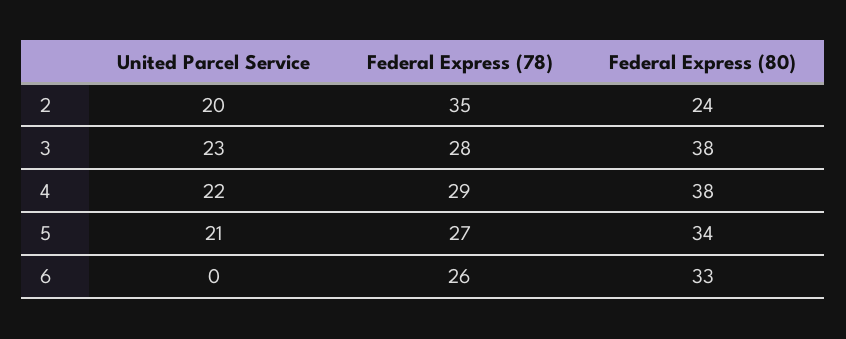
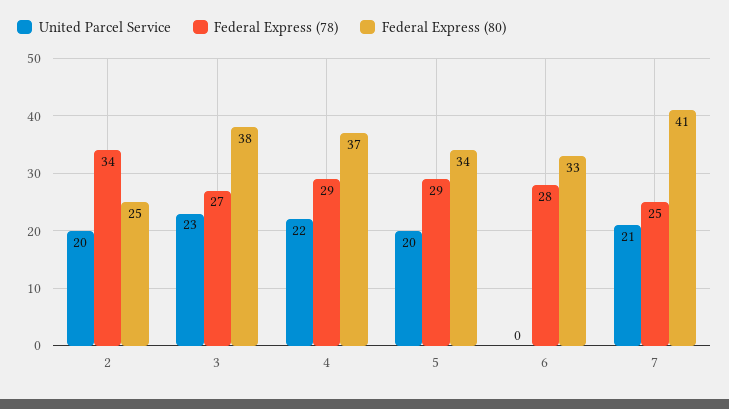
  {
    "United Parcel Service": {
      "2": 20,
      "3": 23,
      "4": 22,
-     "5": 21,
+     "5": 20,
-     "6": 0
+     "6": 0,
+     "7": 21
    },
    "Federal Express (78)": {
-     "2": 35,
+     "2": 34,
-     "3": 28,
+     "3": 27,
      "4": 29,
-     "5": 27,
+     "5": 29,
-     "6": 26
+     "6": 28,
+     "7": 25
    },
    "Federal Express (80)": {
-     "2": 24,
+     "2": 25,
      "3": 38,
-     "4": 38,
+     "4": 37,
      "5": 34,
-     "6": 33
+     "6": 33,
+     "7": 41
    }
  }

